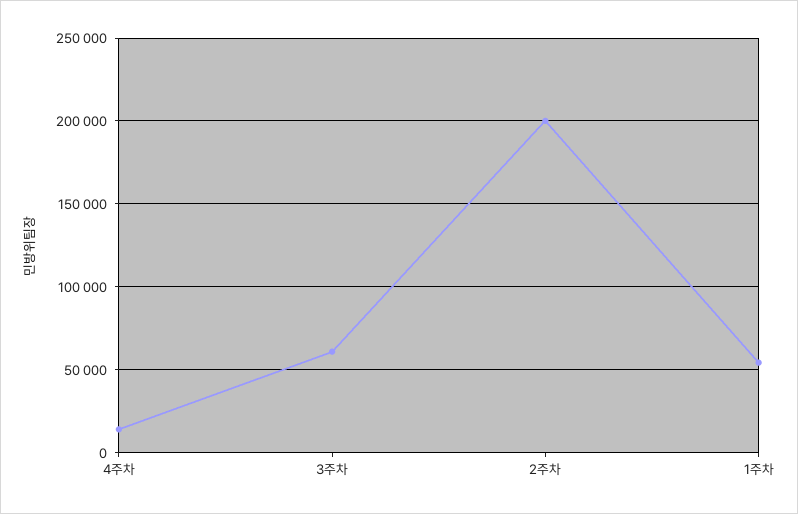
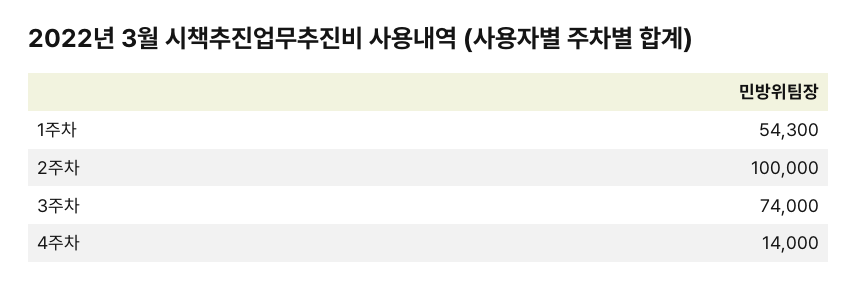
  {
    "4주차": 14000,
-   "3주차": 60000,
+   "3주차": 74000,
-   "2주차": 200000,
+   "2주차": 100000,
    "1주차": 54300
  }

